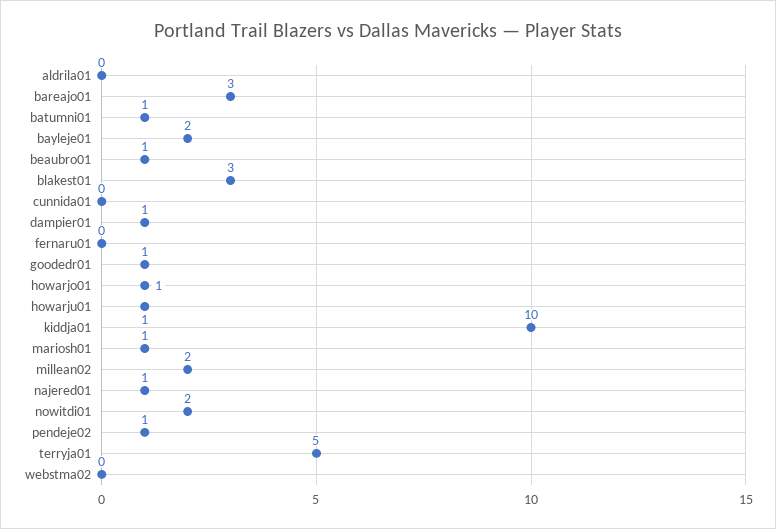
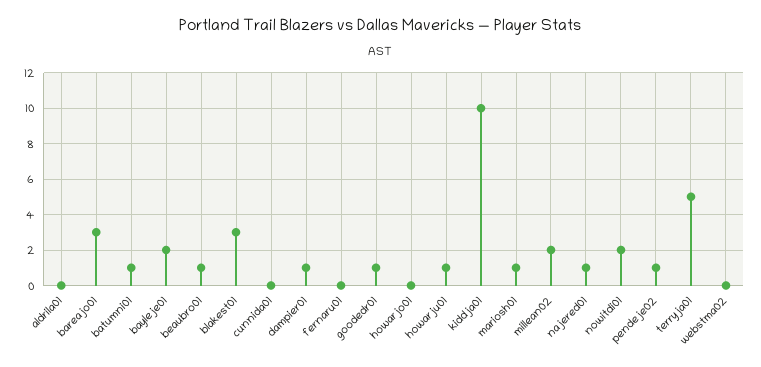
  {
    "aldrila01": 0,
    "bareajo01": 3,
    "batumni01": 1,
    "bayleje01": 2,
    "beaubro01": 1,
    "blakest01": 3,
    "cunnida01": 0,
    "dampier01": 1,
    "fernaru01": 0,
    "goodedr01": 1,
-   "howarjo01": 1,
+   "howarjo01": 0,
    "howarju01": 1,
    "kiddja01": 10,
    "mariosh01": 1,
    "millean02": 2,
    "najered01": 1,
    "nowitdi01": 2,
    "pendeje02": 1,
    "terryja01": 5,
    "webstma02": 0
  }

